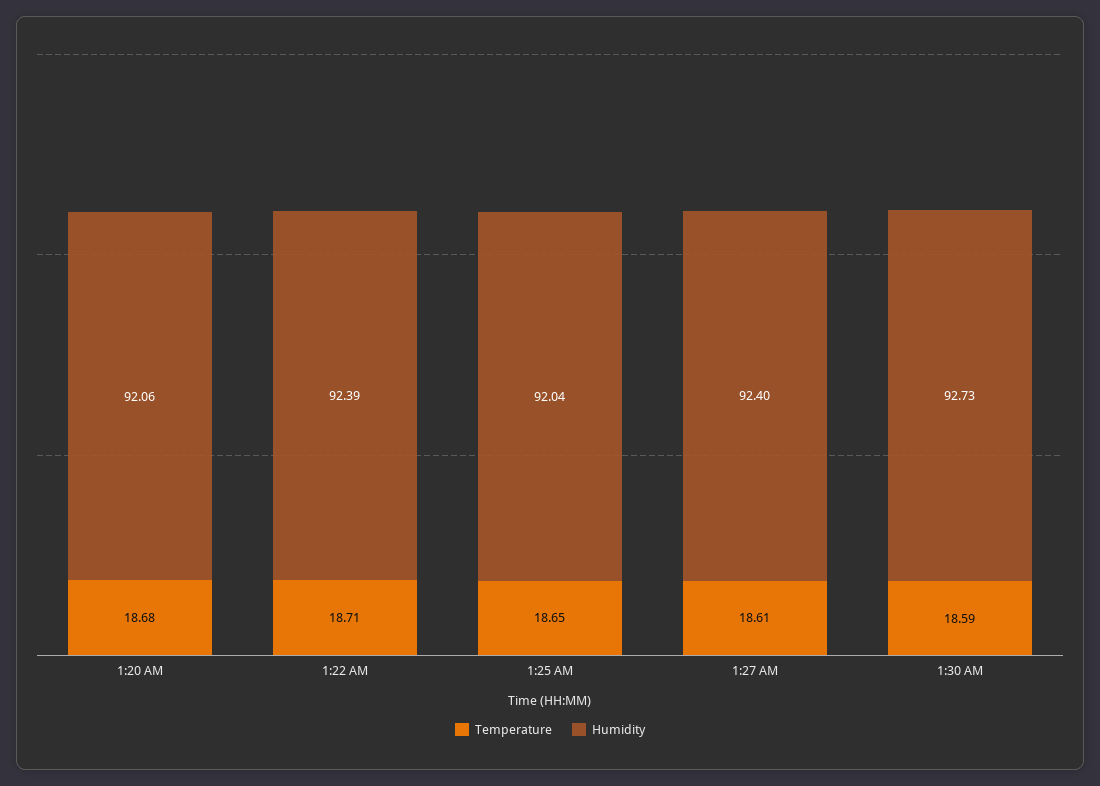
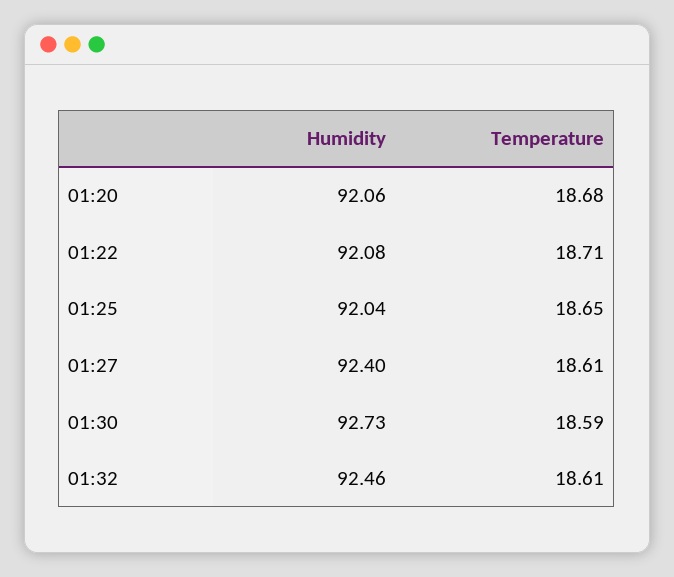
  {
    "Temperature": {
      "1:20 AM": 18.68,
      "1:22 AM": 18.71,
      "1:25 AM": 18.65,
      "1:27 AM": 18.61,
-     "1:30 AM": 18.59
+     "1:30 AM": 18.59,
+     "01:32": 18.61
    },
    "Humidity": {
      "1:20 AM": 92.06,
-     "1:22 AM": 92.39,
+     "1:22 AM": 92.08,
      "1:25 AM": 92.04,
      "1:27 AM": 92.4,
-     "1:30 AM": 92.73
+     "1:30 AM": 92.73,
+     "01:32": 92.46
    }
  }

